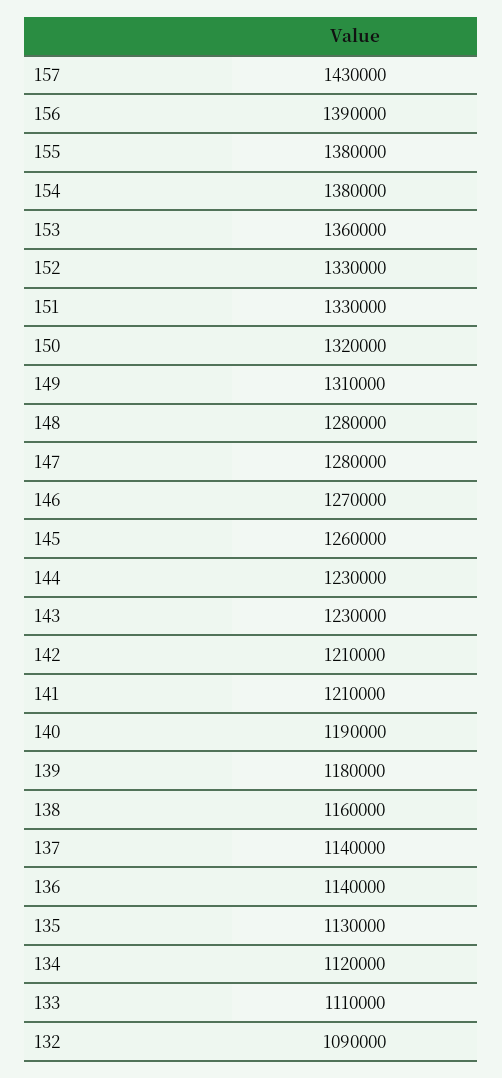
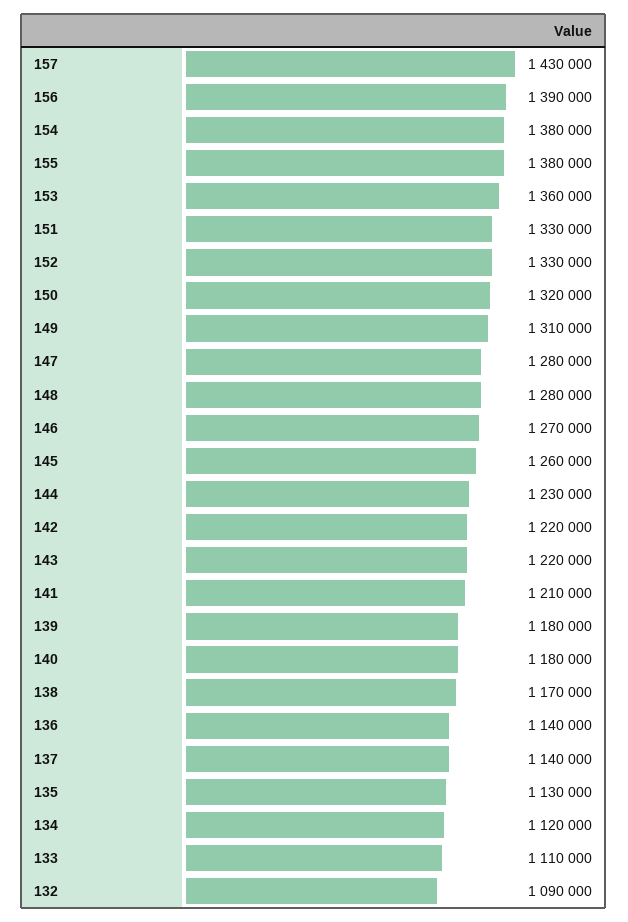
  {
    "157": 1430000,
    "156": 1390000,
    "155": 1380000,
    "154": 1380000,
    "153": 1360000,
    "152": 1330000,
    "151": 1330000,
    "150": 1320000,
    "149": 1310000,
    "148": 1280000,
    "147": 1280000,
    "146": 1270000,
    "145": 1260000,
    "144": 1230000,
-   "143": 1230000,
+   "143": 1220000,
-   "142": 1210000,
+   "142": 1220000,
    "141": 1210000,
-   "140": 1190000,
+   "140": 1180000,
    "139": 1180000,
-   "138": 1160000,
+   "138": 1170000,
    "137": 1140000,
    "136": 1140000,
    "135": 1130000,
    "134": 1120000,
    "133": 1110000,
    "132": 1090000
  }

